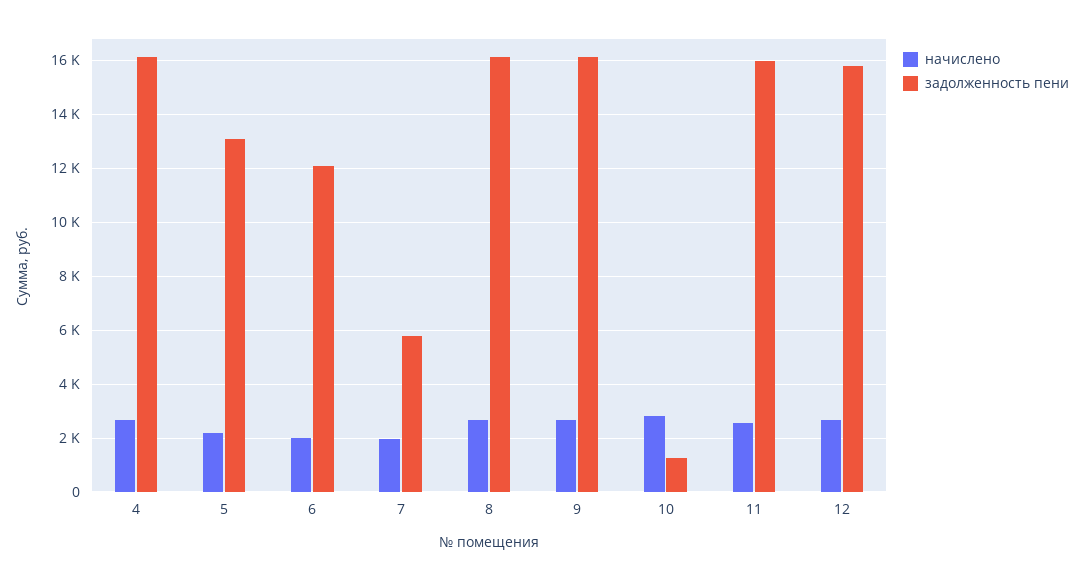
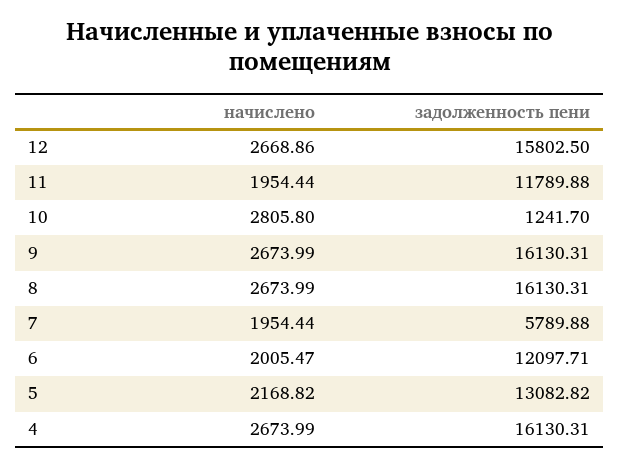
  {
    "начислено": {
      "4": 2673.99,
      "5": 2168.82,
      "6": 2005.47,
      "7": 1954.44,
      "8": 2673.99,
      "9": 2673.99,
      "10": 2805.8,
-     "11": 2500,
+     "11": 1954.44,
      "12": 2668.86
    },
    "задолженность пени": {
      "4": 16130.31,
      "5": 13082.82,
      "6": 12097.71,
      "7": 5789.88,
      "8": 16130.31,
      "9": 16130.31,
      "10": 1241.7,
-     "11": 16000,
+     "11": 11789.88,
      "12": 15802.5
    }
  }

